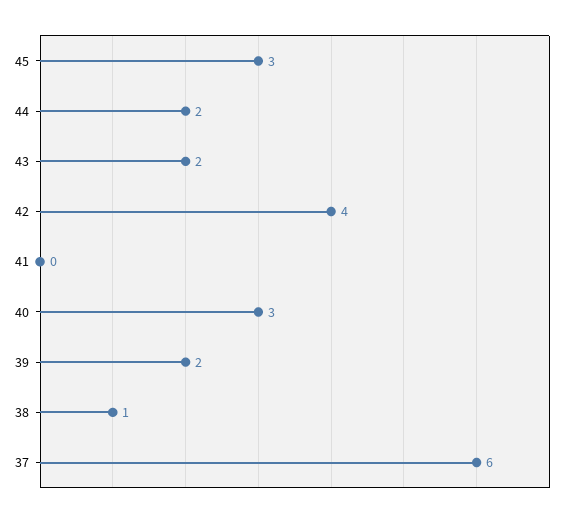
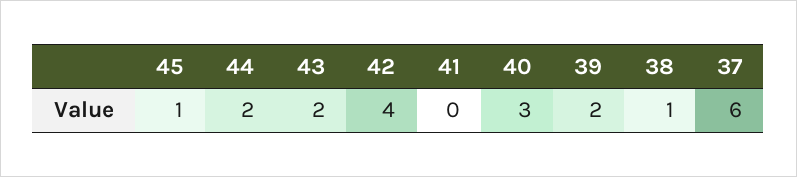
  {
-   "45": 3,
+   "45": 1,
    "44": 2,
    "43": 2,
    "42": 4,
    "41": 0,
    "40": 3,
    "39": 2,
    "38": 1,
    "37": 6
  }

